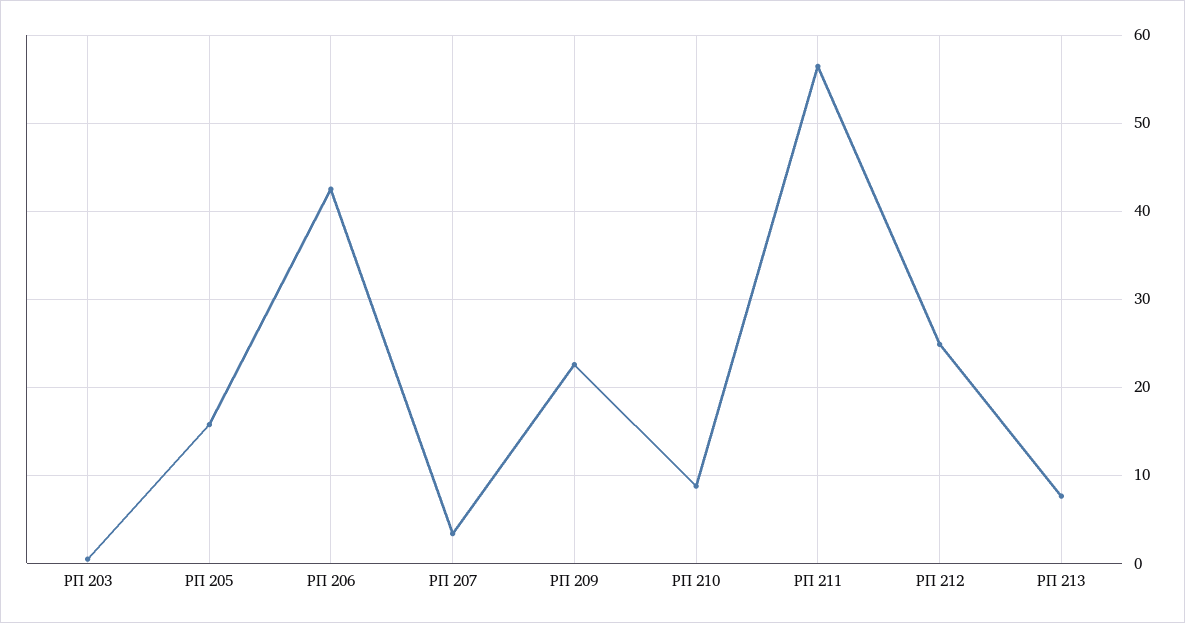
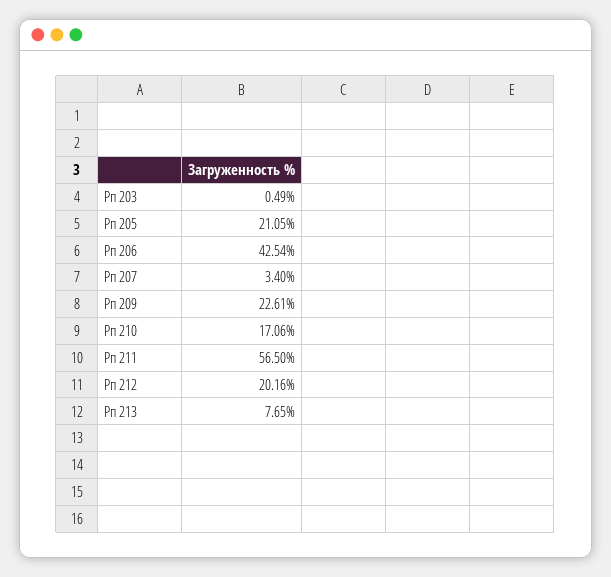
  {
    "РП 203": 0.49,
-   "РП 205": 16,
+   "РП 205": 21.05,
    "РП 206": 42.54,
    "РП 207": 3.4,
    "РП 209": 22.61,
-   "РП 210": 9,
+   "РП 210": 17.06,
    "РП 211": 56.5,
-   "РП 212": 25,
+   "РП 212": 20.16,
    "РП 213": 7.65
  }

